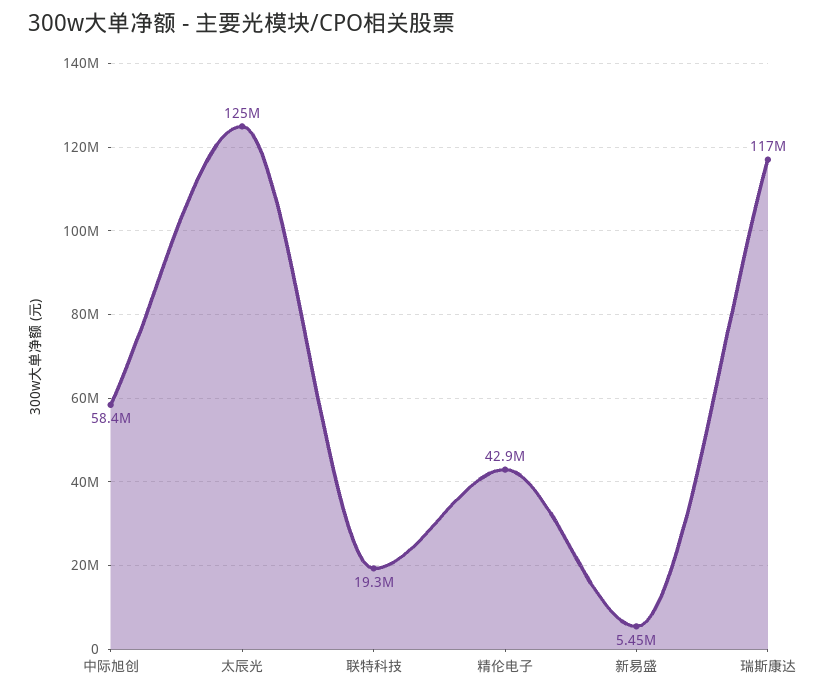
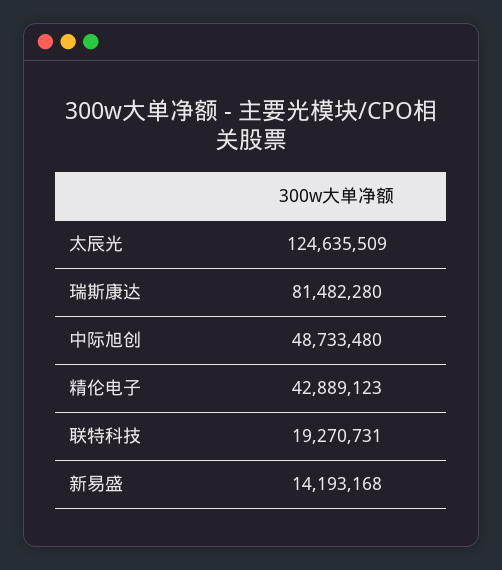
  {
-   "中际旭创": 58400000,
+   "中际旭创": 48733480,
    "太辰光": 124635509,
    "联特科技": 19270731,
    "精伦电子": 42889123,
-   "新易盛": 5450000,
+   "新易盛": 14193168,
-   "瑞斯康达": 117000000
+   "瑞斯康达": 81482280
  }

